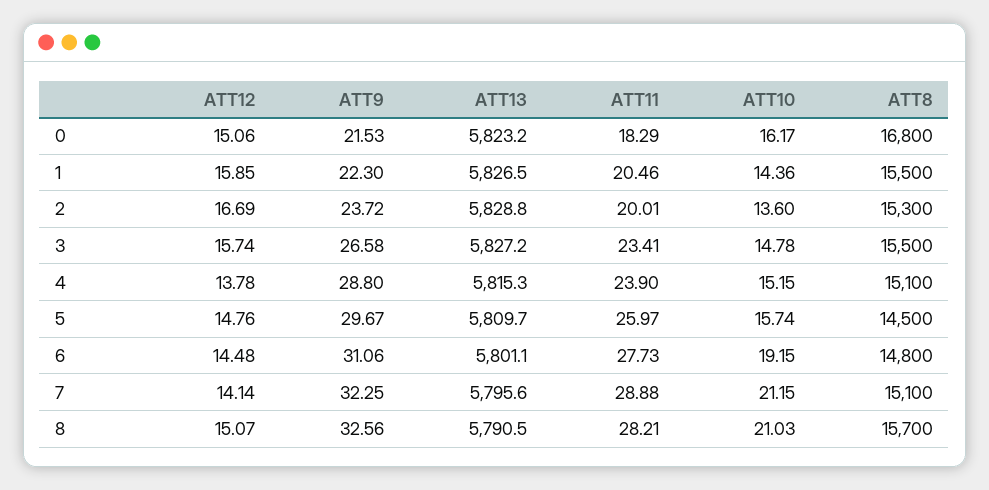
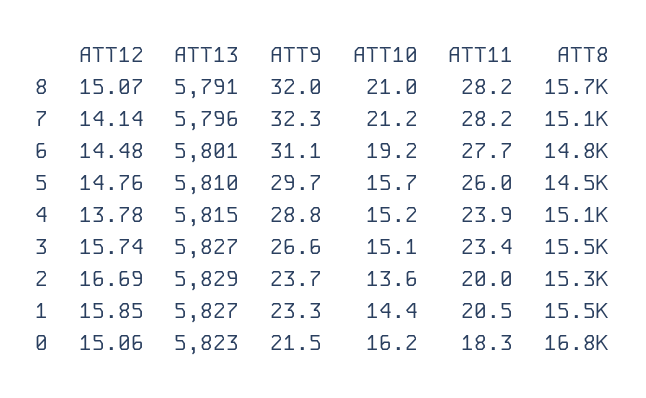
  {
    "ATT12": {
      "0": 15.06,
      "1": 15.85,
      "2": 16.69,
      "3": 15.74,
      "4": 13.78,
      "5": 14.76,
      "6": 14.48,
      "7": 14.14,
      "8": 15.07
    },
    "ATT9": {
      "0": 21.53,
-     "1": 22.3,
+     "1": 23.3,
      "2": 23.72,
      "3": 26.58,
      "4": 28.8,
      "5": 29.67,
      "6": 31.06,
      "7": 32.25,
-     "8": 32.56
+     "8": 32
    },
    "ATT13": {
      "0": 5823.2,
      "1": 5826.5,
      "2": 5828.8,
      "3": 5827.2,
      "4": 5815.3,
      "5": 5809.7,
      "6": 5801.1,
      "7": 5795.6,
      "8": 5790.5
    },
    "ATT11": {
      "0": 18.29,
      "1": 20.46,
      "2": 20.01,
      "3": 23.41,
      "4": 23.9,
      "5": 25.97,
      "6": 27.73,
-     "7": 28.88,
+     "7": 28.2,
      "8": 28.21
    },
    "ATT10": {
      "0": 16.17,
      "1": 14.36,
      "2": 13.6,
-     "3": 14.78,
+     "3": 15.1,
      "4": 15.15,
      "5": 15.74,
      "6": 19.15,
      "7": 21.15,
      "8": 21.03
    },
    "ATT8": {
      "0": 16800,
      "1": 15500,
      "2": 15300,
      "3": 15500,
      "4": 15100,
      "5": 14500,
      "6": 14800,
      "7": 15100,
      "8": 15700
    }
  }

